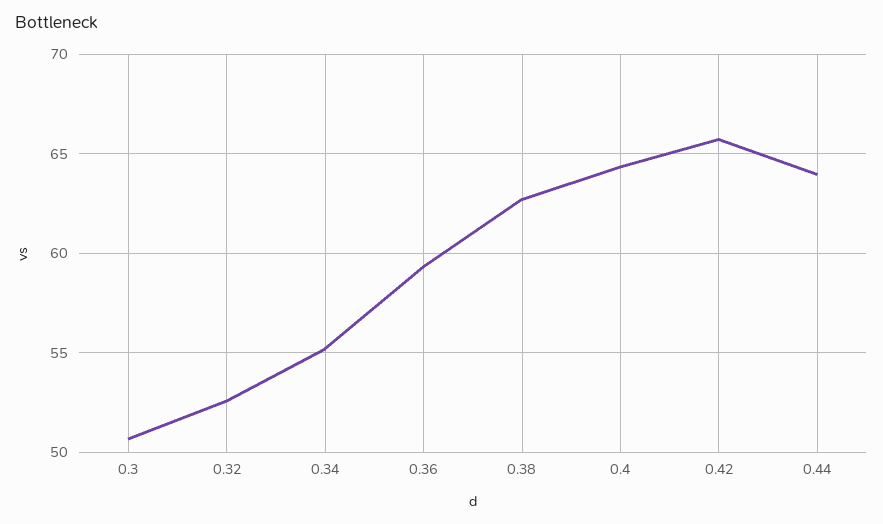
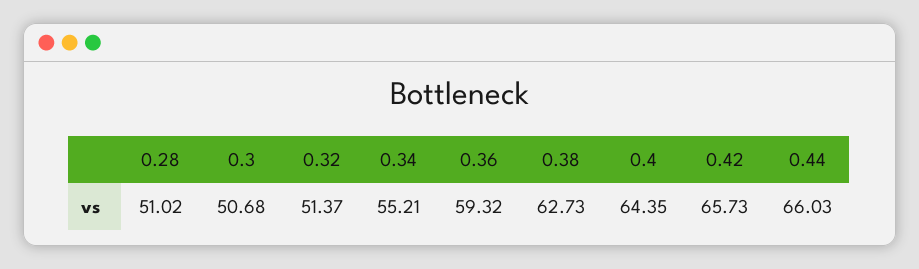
  {
    "0.3": 50.68,
-   "0.32": 52.5,
+   "0.32": 51.37,
    "0.34": 55.21,
    "0.36": 59.32,
    "0.38": 62.73,
    "0.4": 64.35,
    "0.42": 65.73,
-   "0.44": 64
+   "0.44": 66.03,
+   "0.28": 51.02
  }

